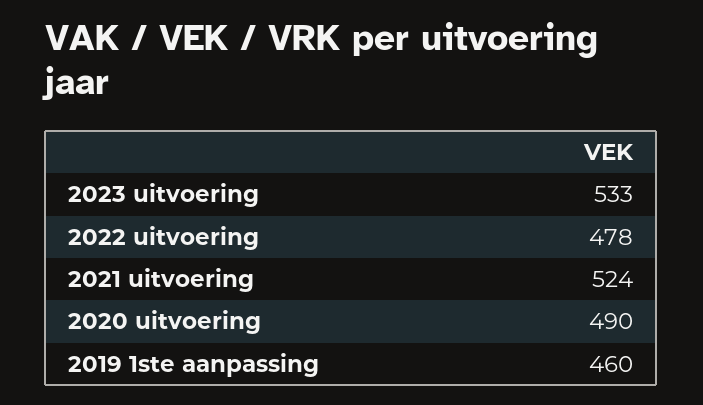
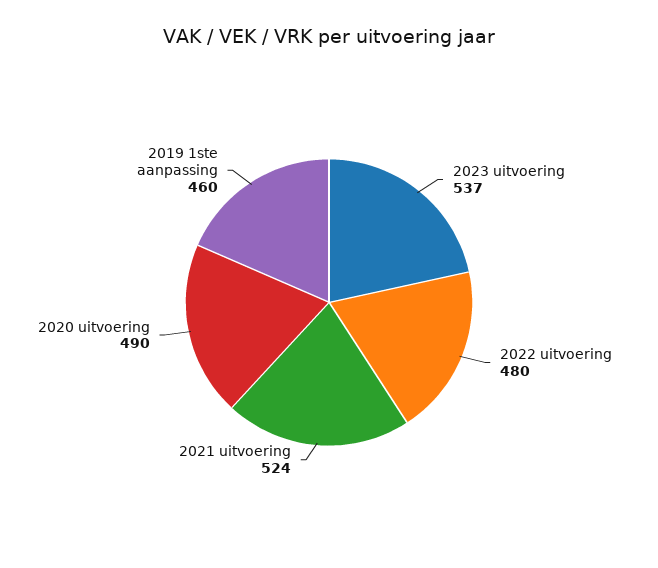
  {
-   "2023 uitvoering": 533,
+   "2023 uitvoering": 537,
-   "2022 uitvoering": 478,
+   "2022 uitvoering": 480,
    "2021 uitvoering": 524,
    "2020 uitvoering": 490,
    "2019 1ste aanpassing": 460
  }

